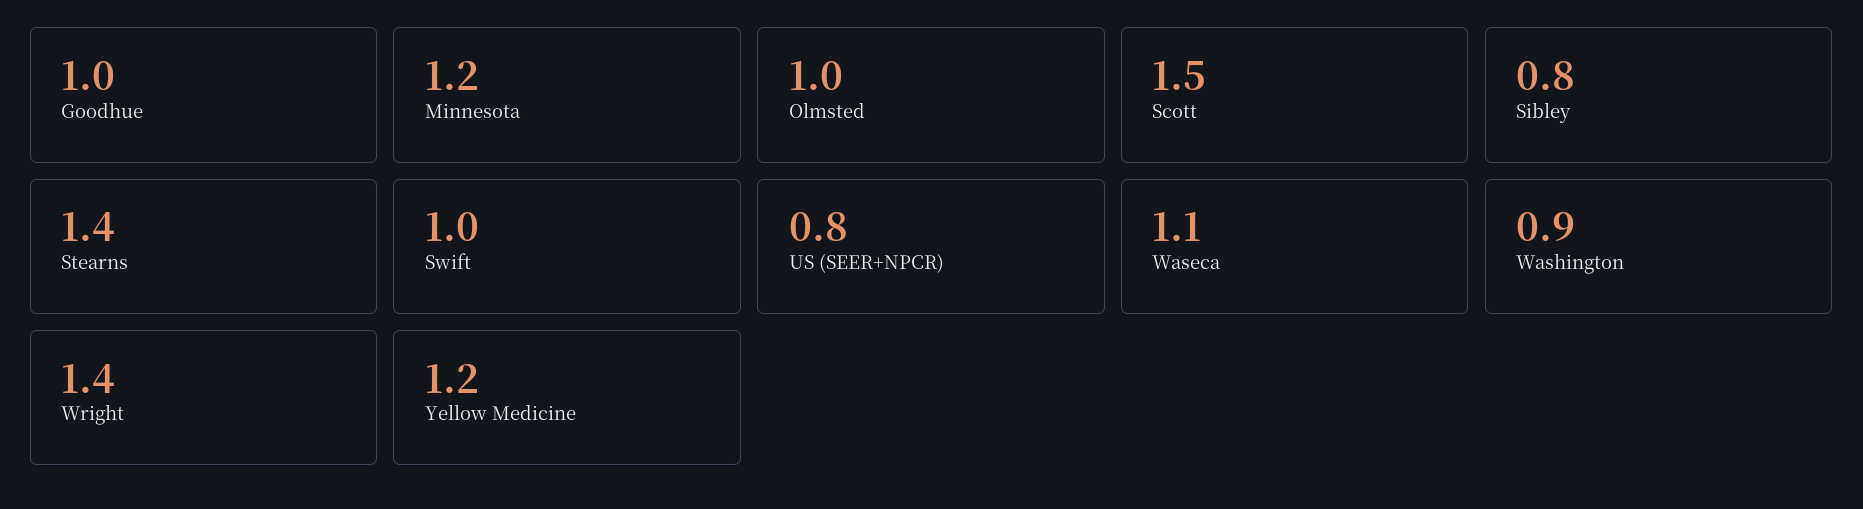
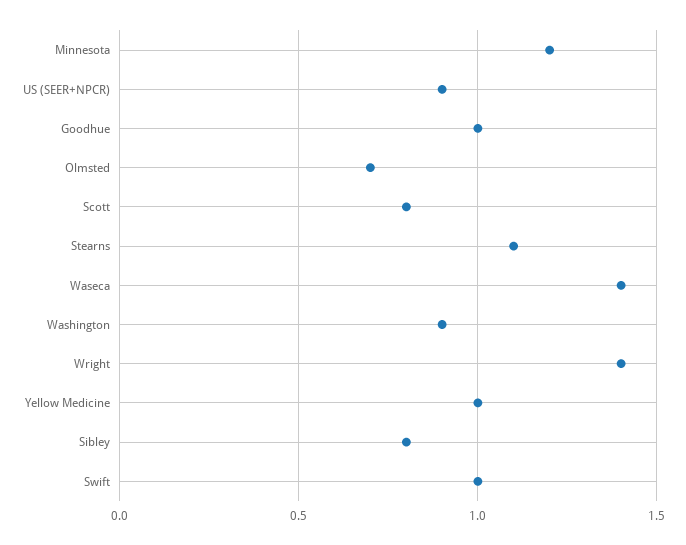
  {
    "Goodhue": 1,
    "Minnesota": 1.2,
-   "Olmsted": 1,
+   "Olmsted": 0.7,
-   "Scott": 1.5,
+   "Scott": 0.8,
    "Sibley": 0.8,
-   "Stearns": 1.4,
+   "Stearns": 1.1,
    "Swift": 1,
-   "US (SEER+NPCR)": 0.8,
+   "US (SEER+NPCR)": 0.9,
-   "Waseca": 1.1,
+   "Waseca": 1.4,
    "Washington": 0.9,
    "Wright": 1.4,
-   "Yellow Medicine": 1.2
+   "Yellow Medicine": 1
  }

